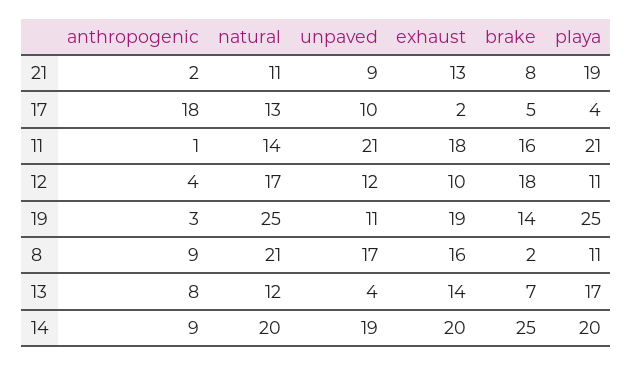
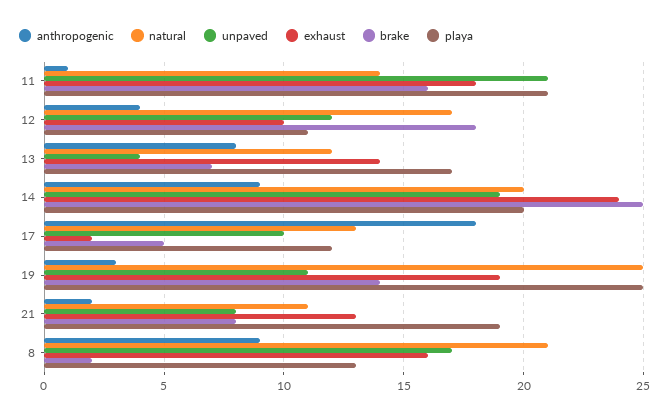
  {
    "anthropogenic": {
      "21": 2,
      "17": 18,
      "11": 1,
      "12": 4,
      "19": 3,
      "8": 9,
      "13": 8,
      "14": 9
    },
    "natural": {
      "21": 11,
      "17": 13,
      "11": 14,
      "12": 17,
      "19": 25,
      "8": 21,
      "13": 12,
      "14": 20
    },
    "unpaved": {
-     "21": 9,
+     "21": 8,
      "17": 10,
      "11": 21,
      "12": 12,
      "19": 11,
      "8": 17,
      "13": 4,
      "14": 19
    },
    "exhaust": {
      "21": 13,
      "17": 2,
      "11": 18,
      "12": 10,
      "19": 19,
      "8": 16,
      "13": 14,
-     "14": 20
+     "14": 24
    },
    "brake": {
      "21": 8,
      "17": 5,
      "11": 16,
      "12": 18,
      "19": 14,
      "8": 2,
      "13": 7,
      "14": 25
    },
    "playa": {
      "21": 19,
-     "17": 4,
+     "17": 12,
      "11": 21,
      "12": 11,
      "19": 25,
-     "8": 11,
+     "8": 13,
      "13": 17,
      "14": 20
    }
  }

